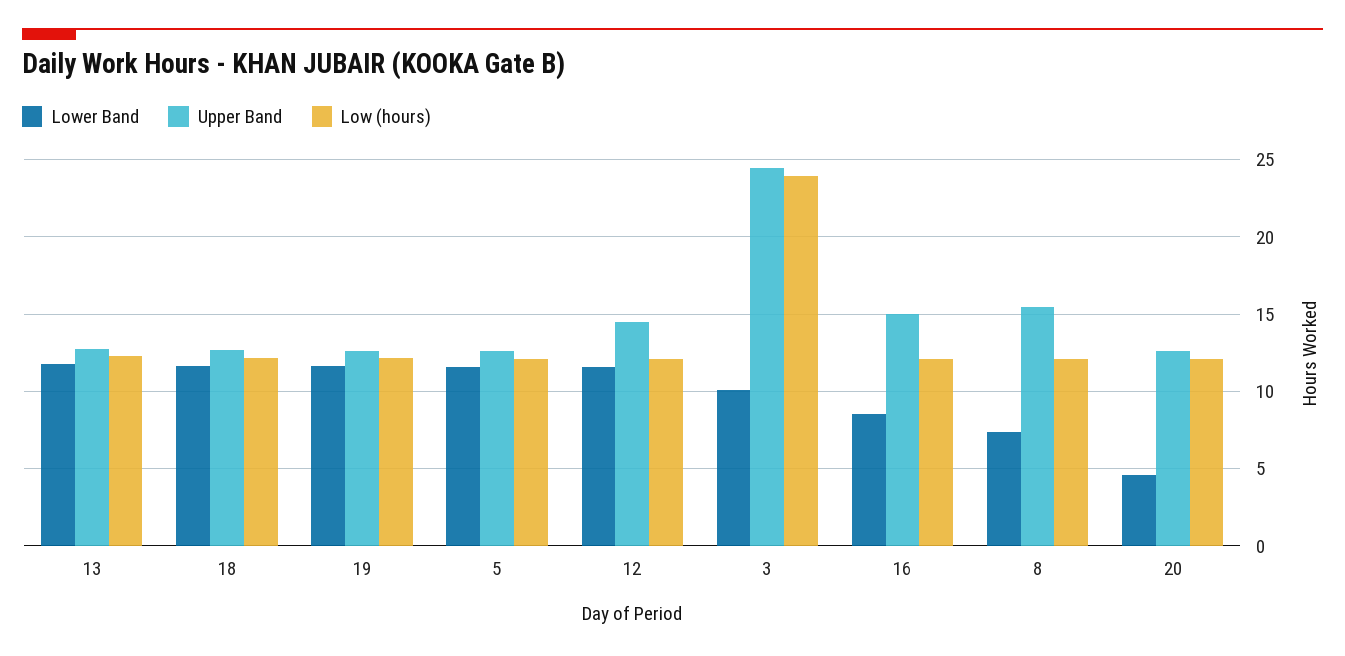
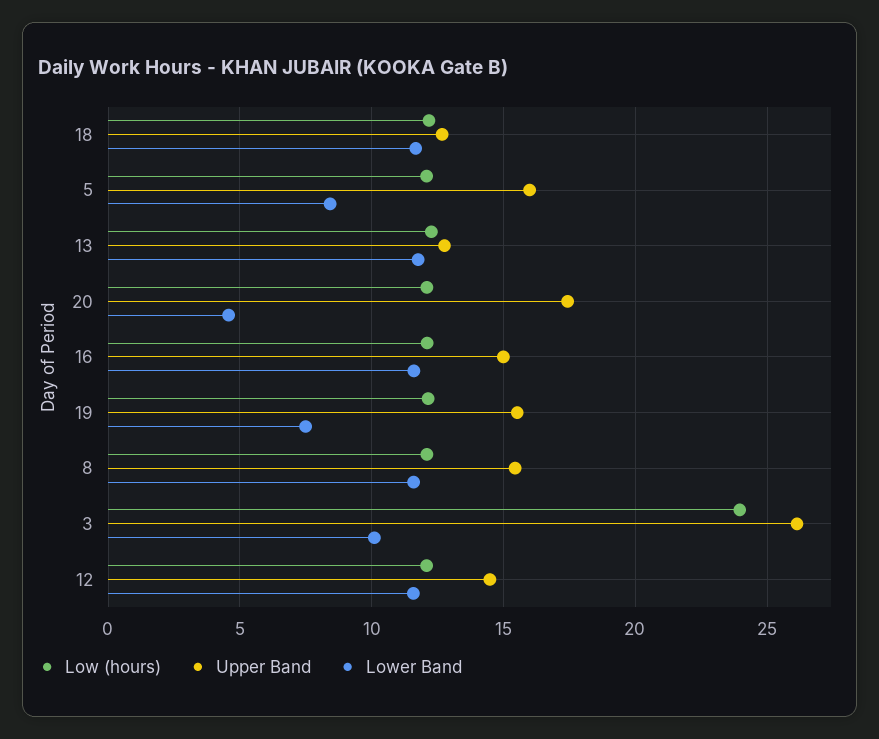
  {
    "Lower Band": {
      "13": 12,
      "18": 11.5,
-     "19": 11.5,
+     "19": 7.5,
-     "5": 11.5,
+     "5": 8.5,
      "12": 11.5,
      "3": 10,
-     "16": 8.5,
+     "16": 11.5,
-     "8": 7.5,
+     "8": 11.5,
      "20": 4.5
    },
    "Upper Band": {
      "13": 13,
      "18": 12.5,
-     "19": 12.5,
+     "19": 15.5,
-     "5": 12.5,
+     "5": 16,
      "12": 14.5,
-     "3": 24.5,
+     "3": 26,
      "16": 15,
      "8": 15.5,
-     "20": 12.5
+     "20": 17.5
    },
    "Low (hours)": {
      "13": 12.5,
      "18": 12,
      "19": 12,
      "5": 12,
      "12": 12,
      "3": 24,
      "16": 12,
      "8": 12,
      "20": 12
    }
  }

